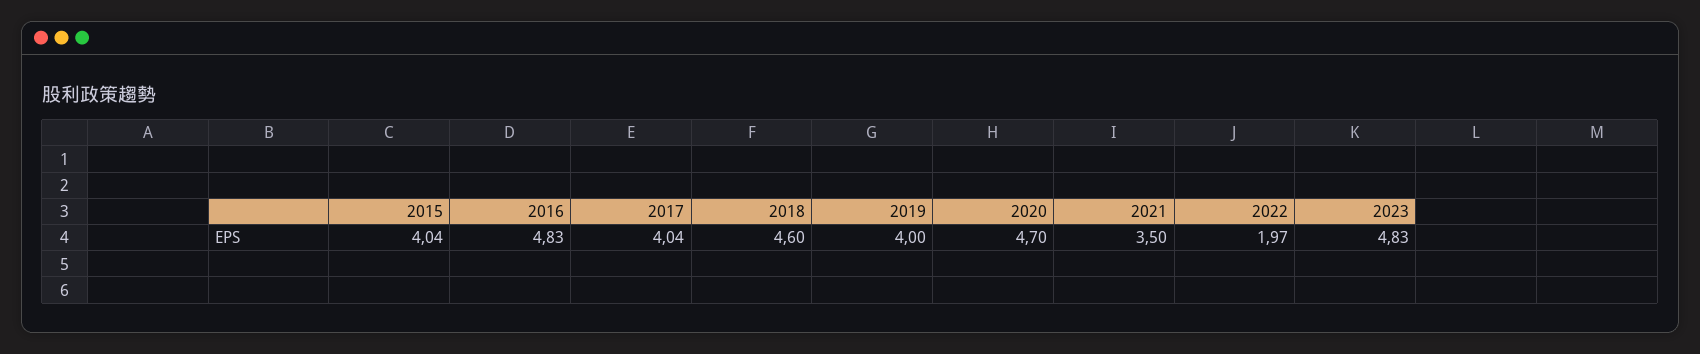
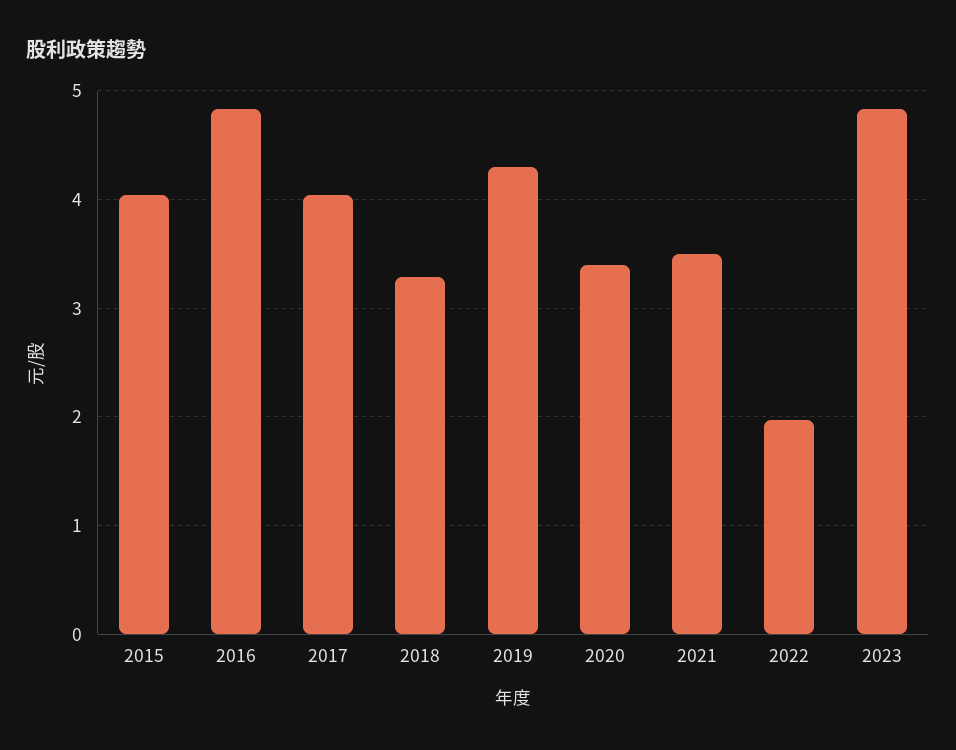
  {
    "2015": 4.04,
    "2016": 4.83,
    "2017": 4.04,
-   "2018": 4.6,
+   "2018": 3.3,
-   "2019": 4,
+   "2019": 4.3,
-   "2020": 4.7,
+   "2020": 3.4,
    "2021": 3.5,
    "2022": 1.97,
    "2023": 4.83
  }

